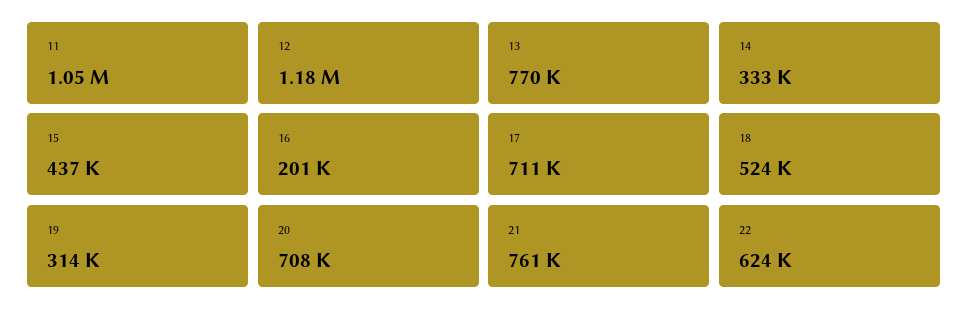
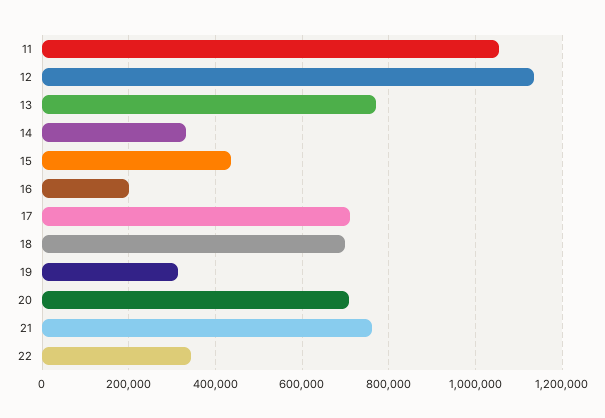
  {
    "11": 1050000,
-   "12": 1180000,
+   "12": 1140000,
    "13": 770000,
    "14": 333000,
    "15": 437000,
    "16": 201000,
    "17": 711000,
-   "18": 524000,
+   "18": 700000,
    "19": 314000,
    "20": 708000,
    "21": 761000,
-   "22": 624000
+   "22": 340000
  }

